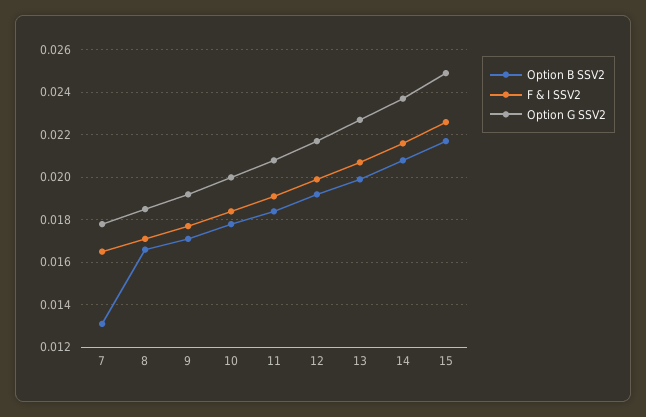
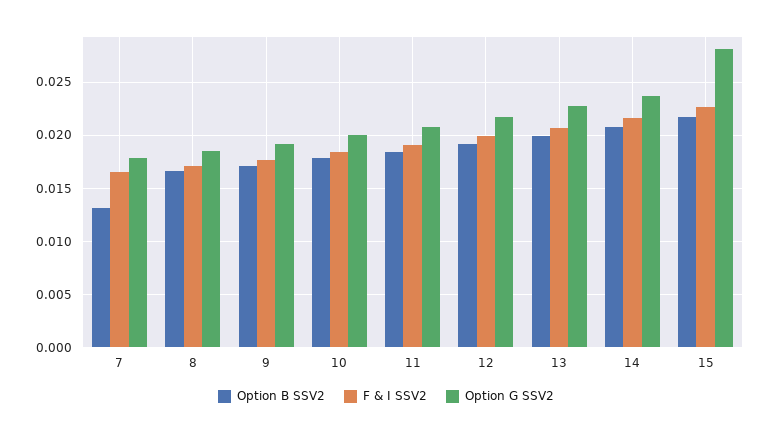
  {
    "Option B SSV2": {
      "7": 0.013,
      "8": 0.0165,
      "9": 0.017,
      "10": 0.018,
      "11": 0.0185,
      "12": 0.019,
      "13": 0.02,
      "14": 0.021,
      "15": 0.0215
    },
    "F & I SSV2": {
      "7": 0.0165,
      "8": 0.017,
      "9": 0.0175,
      "10": 0.0185,
      "11": 0.019,
      "12": 0.02,
      "13": 0.0205,
      "14": 0.0215,
      "15": 0.0225
    },
    "Option G SSV2": {
      "7": 0.018,
      "8": 0.0185,
      "9": 0.019,
      "10": 0.02,
      "11": 0.021,
      "12": 0.0215,
      "13": 0.0225,
      "14": 0.0235,
-     "15": 0.025
+     "15": 0.028
    }
  }

